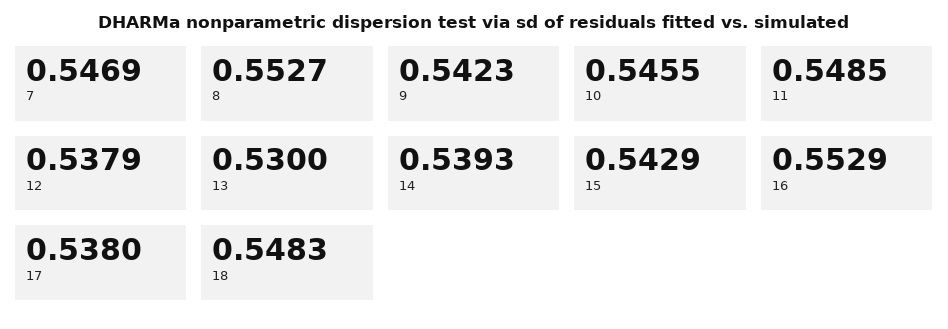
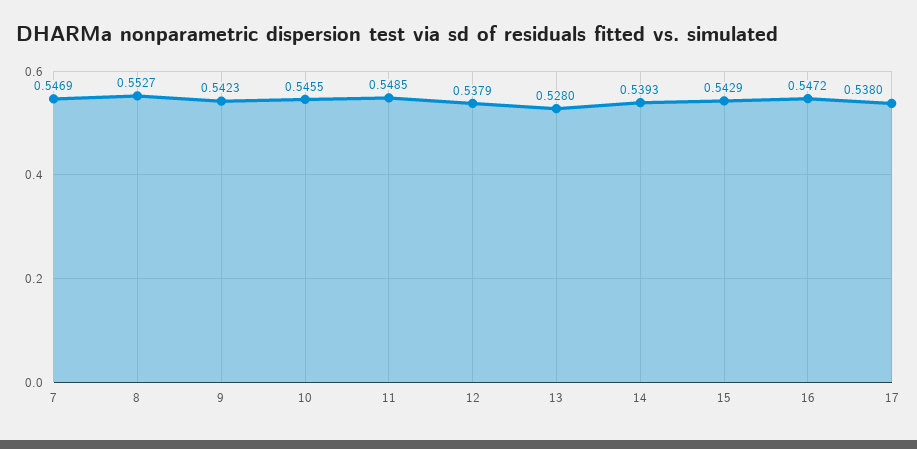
  {
    "7": 0.5469,
    "8": 0.5527,
    "9": 0.5423,
    "10": 0.5455,
    "11": 0.5485,
    "12": 0.5379,
-   "13": 0.53,
+   "13": 0.528,
    "14": 0.5393,
    "15": 0.5429,
-   "16": 0.5529,
+   "16": 0.5472,
-   "17": 0.538,
+   "17": 0.538
-   "18": 0.5483
  }

